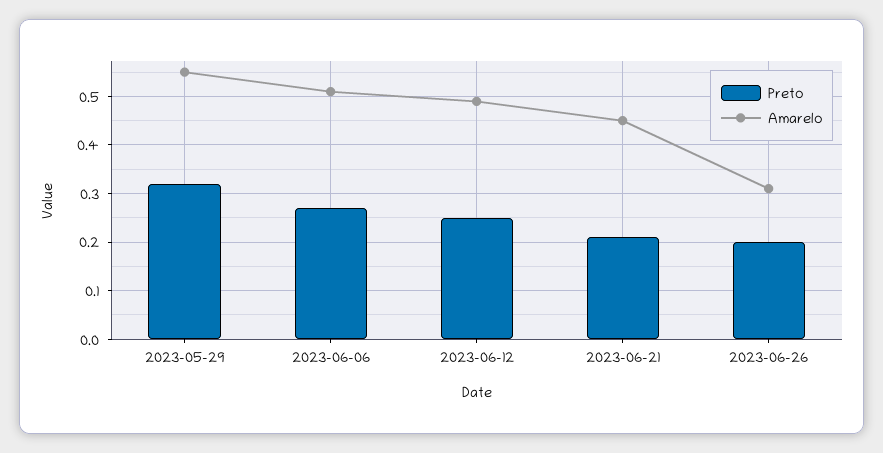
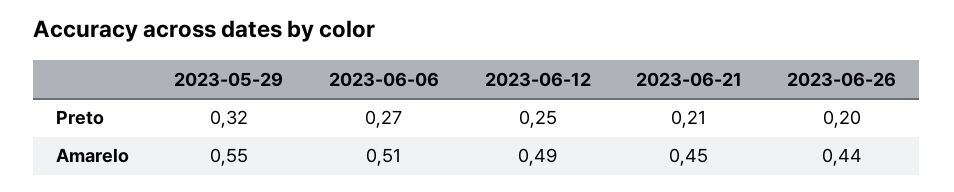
  {
    "Preto": {
      "2023-05-29": 0.32,
      "2023-06-06": 0.27,
      "2023-06-12": 0.25,
      "2023-06-21": 0.21,
      "2023-06-26": 0.2
    },
    "Amarelo": {
      "2023-05-29": 0.55,
      "2023-06-06": 0.51,
      "2023-06-12": 0.49,
      "2023-06-21": 0.45,
-     "2023-06-26": 0.3
+     "2023-06-26": 0.44
    }
  }

